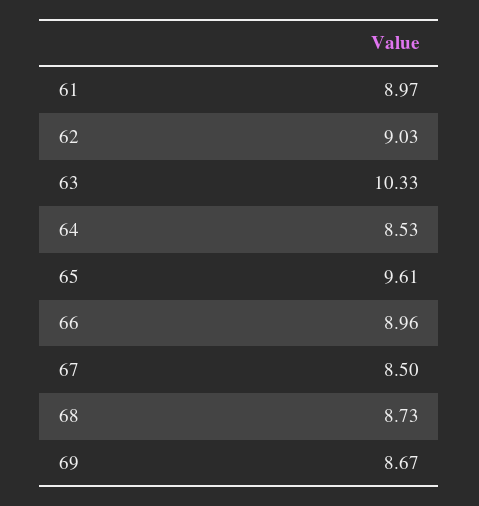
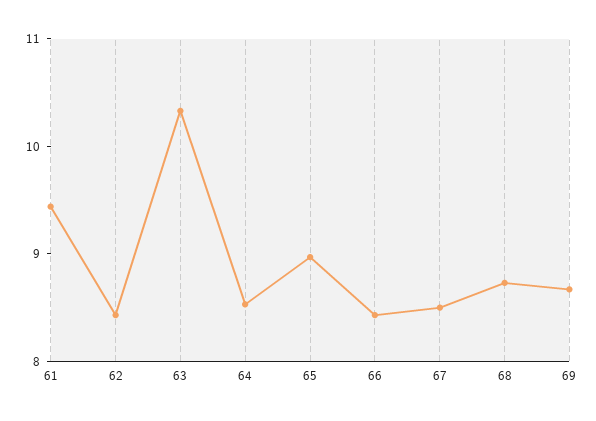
  {
-   "61": 8.97,
+   "61": 9.4,
-   "62": 9.03,
+   "62": 8.4,
    "63": 10.33,
    "64": 8.53,
-   "65": 9.61,
+   "65": 9,
-   "66": 8.96,
+   "66": 8.4,
    "67": 8.5,
    "68": 8.73,
    "69": 8.67
  }

